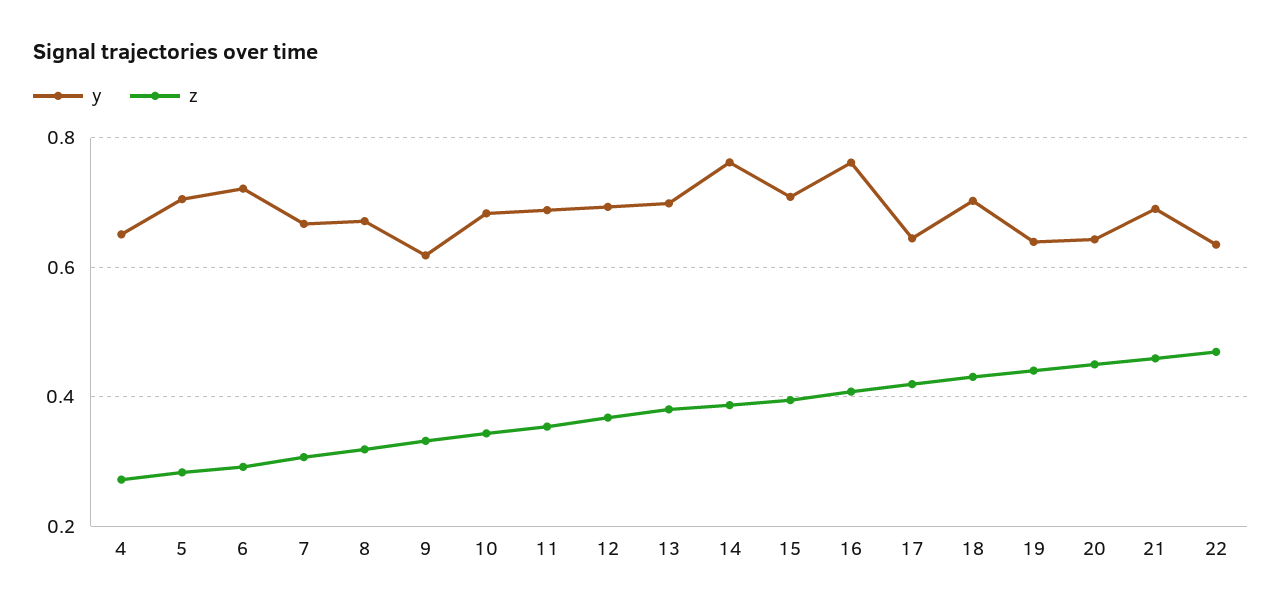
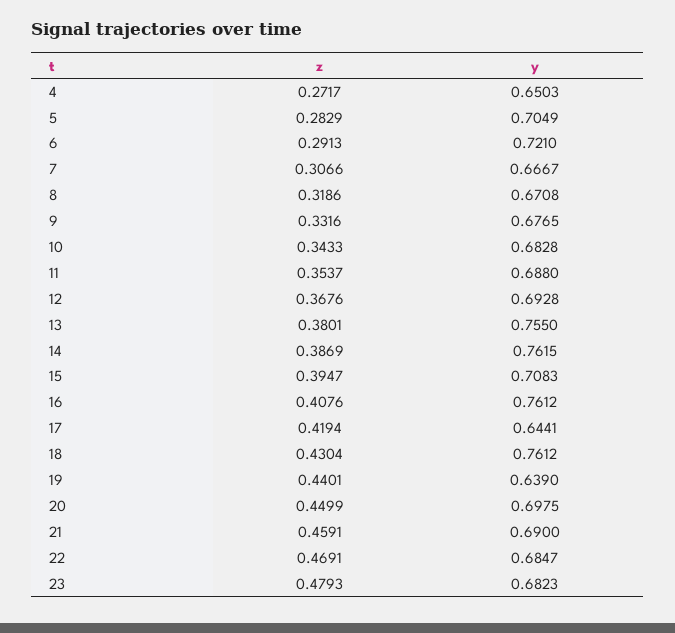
  {
    "y": {
      "4": 0.6503,
      "5": 0.7049,
      "6": 0.721,
      "7": 0.6667,
      "8": 0.6708,
-     "9": 0.62,
+     "9": 0.6765,
      "10": 0.6828,
      "11": 0.688,
      "12": 0.6928,
-     "13": 0.7,
+     "13": 0.755,
      "14": 0.7615,
      "15": 0.7083,
      "16": 0.7612,
      "17": 0.6441,
-     "18": 0.7,
+     "18": 0.7612,
      "19": 0.639,
-     "20": 0.64,
+     "20": 0.6975,
      "21": 0.69,
-     "22": 0.64
+     "22": 0.6847,
+     "23": 0.6823
    },
    "z": {
      "4": 0.2717,
      "5": 0.2829,
      "6": 0.2913,
      "7": 0.3066,
      "8": 0.3186,
      "9": 0.3316,
      "10": 0.3433,
      "11": 0.3537,
      "12": 0.3676,
      "13": 0.3801,
      "14": 0.3869,
      "15": 0.3947,
      "16": 0.4076,
      "17": 0.4194,
      "18": 0.4304,
      "19": 0.4401,
      "20": 0.4499,
      "21": 0.4591,
-     "22": 0.4691
+     "22": 0.4691,
+     "23": 0.4793
    }
  }

